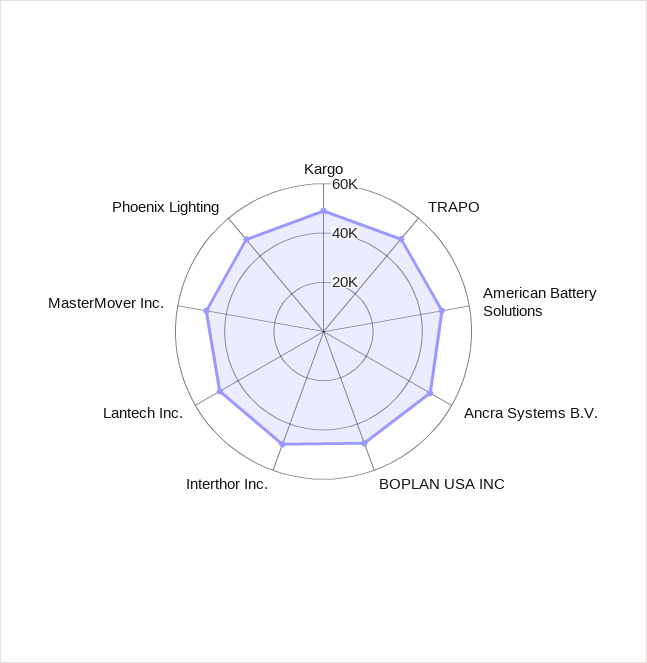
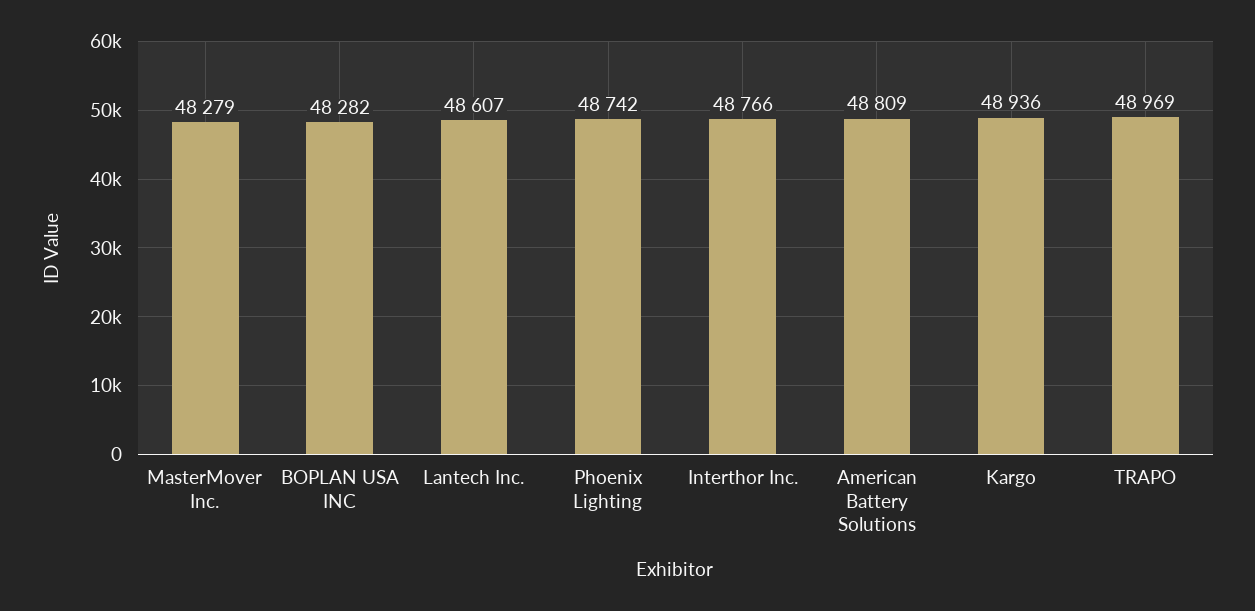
  {
    "Kargo": 48936,
    "TRAPO": 48969,
    "American Battery Solutions": 48809,
-   "Ancra Systems B.V.": 50000,
    "BOPLAN USA INC": 48282,
    "Interthor Inc.": 48766,
    "Lantech Inc.": 48607,
    "MasterMover Inc.": 48279,
    "Phoenix Lighting": 48742
  }

